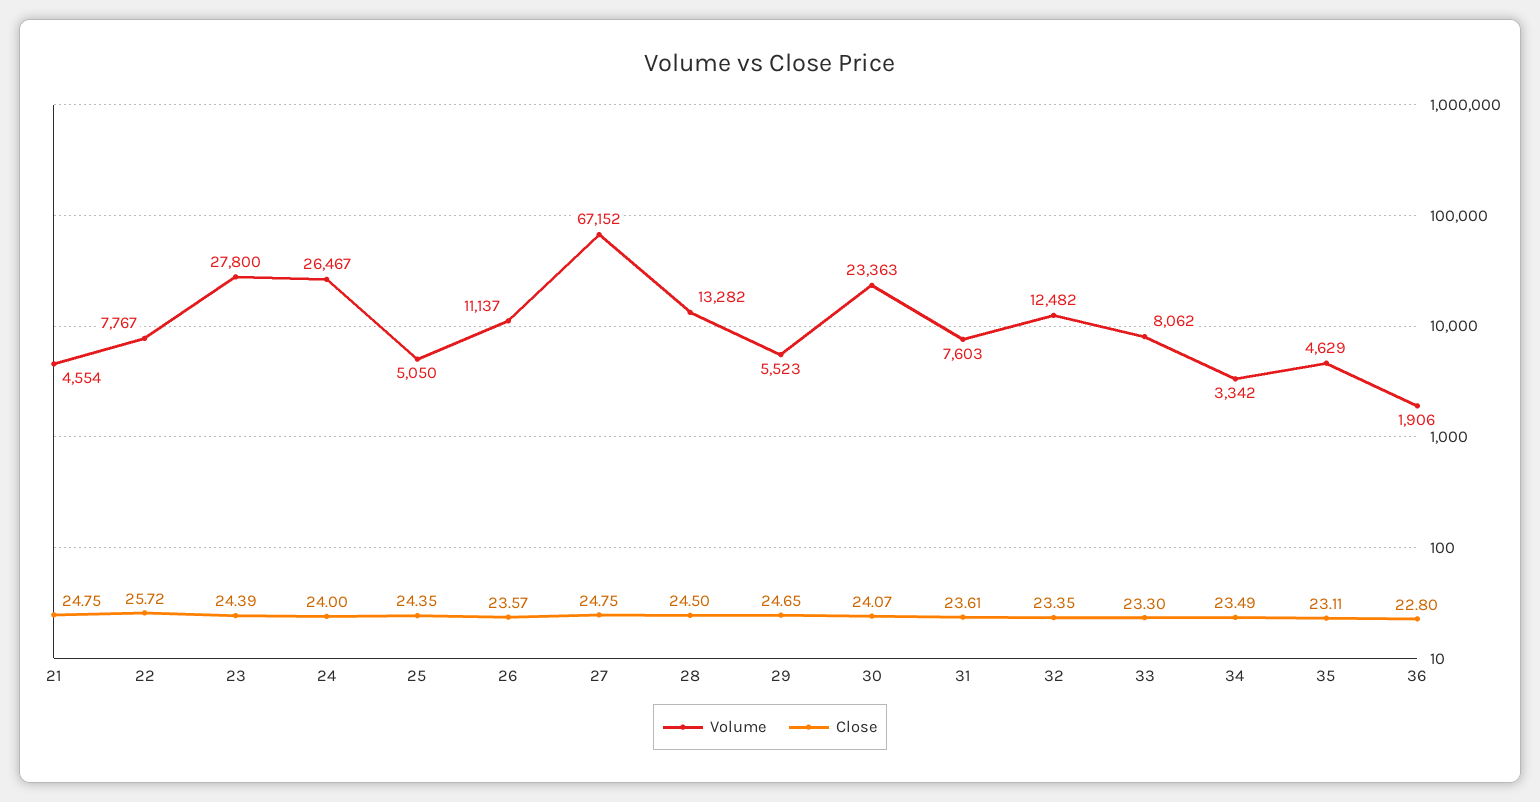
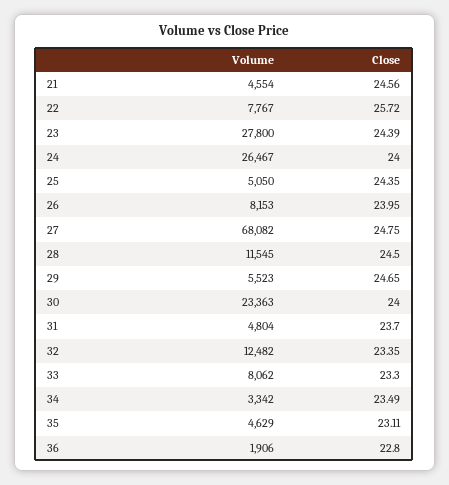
  {
    "Volume": {
      "21": 4554,
      "22": 7767,
      "23": 27800,
      "24": 26467,
      "25": 5050,
-     "26": 11137,
+     "26": 8153,
-     "27": 67152,
+     "27": 68082,
-     "28": 13282,
+     "28": 11545,
      "29": 5523,
      "30": 23363,
-     "31": 7603,
+     "31": 4804,
      "32": 12482,
      "33": 8062,
      "34": 3342,
      "35": 4629,
      "36": 1906
    },
    "Close": {
-     "21": 24.75,
+     "21": 24.56,
      "22": 25.72,
      "23": 24.39,
      "24": 24,
      "25": 24.35,
-     "26": 23.57,
+     "26": 23.95,
      "27": 24.75,
      "28": 24.5,
      "29": 24.65,
-     "30": 24.07,
+     "30": 24,
-     "31": 23.61,
+     "31": 23.7,
      "32": 23.35,
      "33": 23.3,
      "34": 23.49,
      "35": 23.11,
      "36": 22.8
    }
  }

